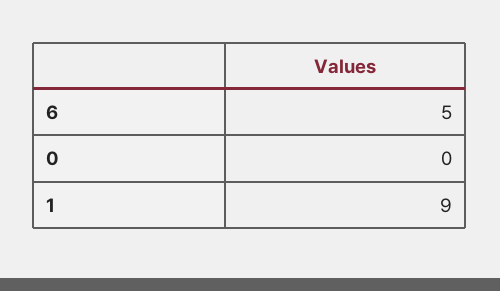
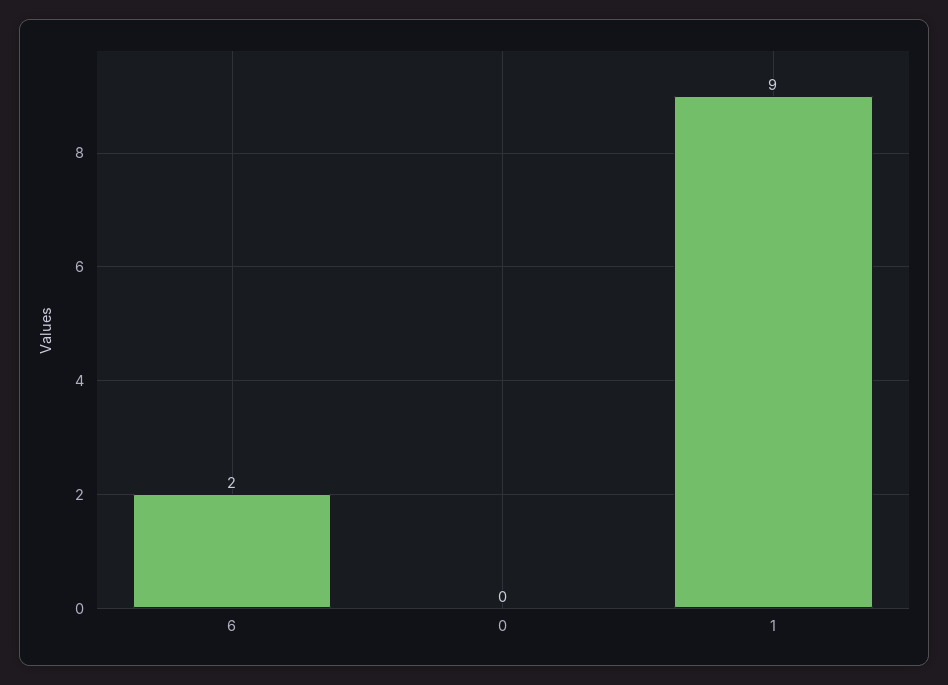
  {
-   "6": 5,
+   "6": 2,
    "0": 0,
    "1": 9
  }

